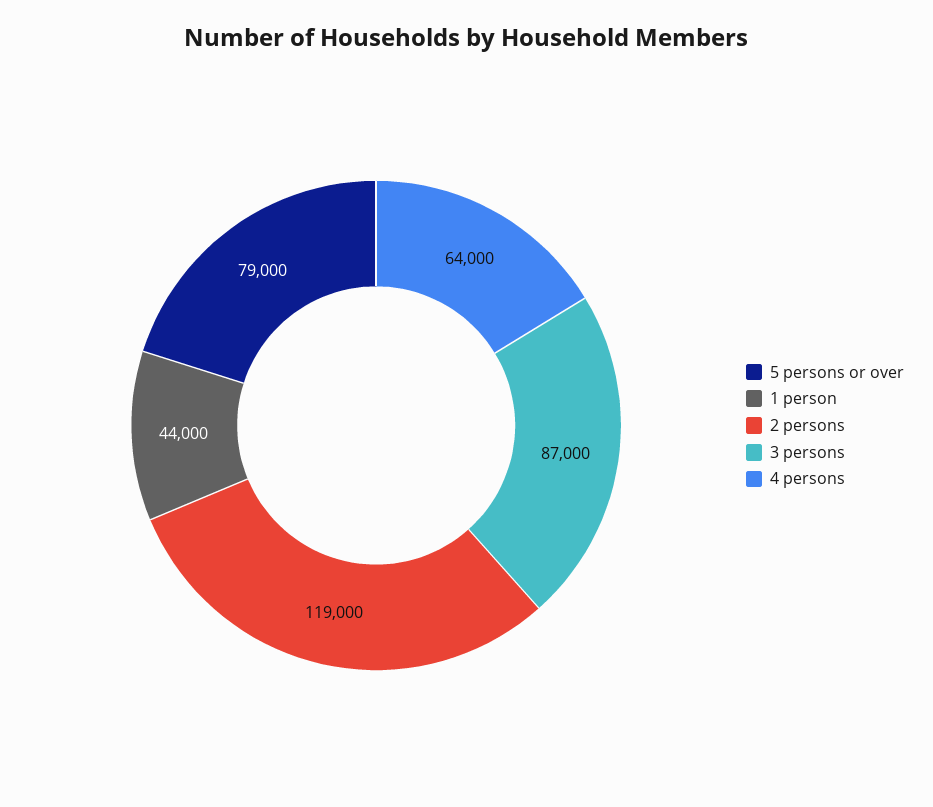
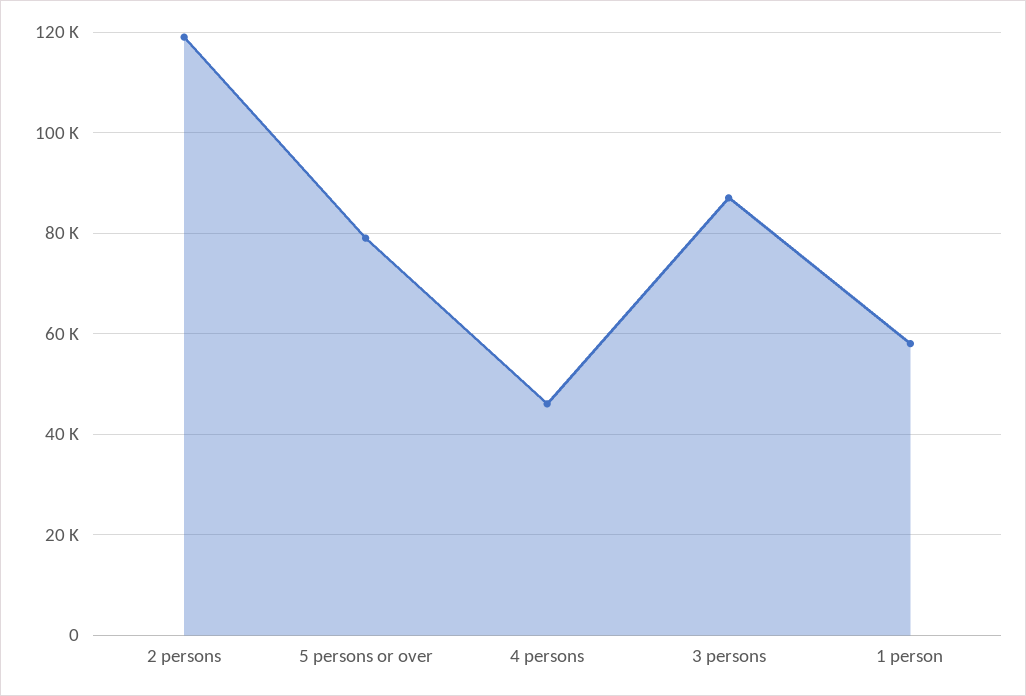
  {
    "5 persons or over": 79000,
-   "1 person": 44000,
+   "1 person": 58000,
    "2 persons": 119000,
    "3 persons": 87000,
-   "4 persons": 64000
+   "4 persons": 46000
  }

